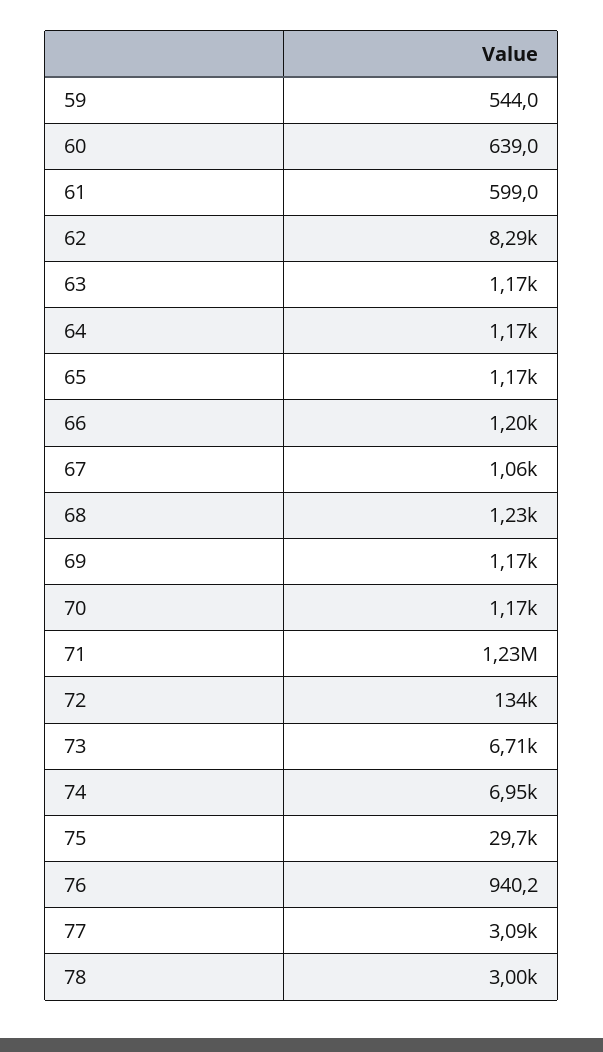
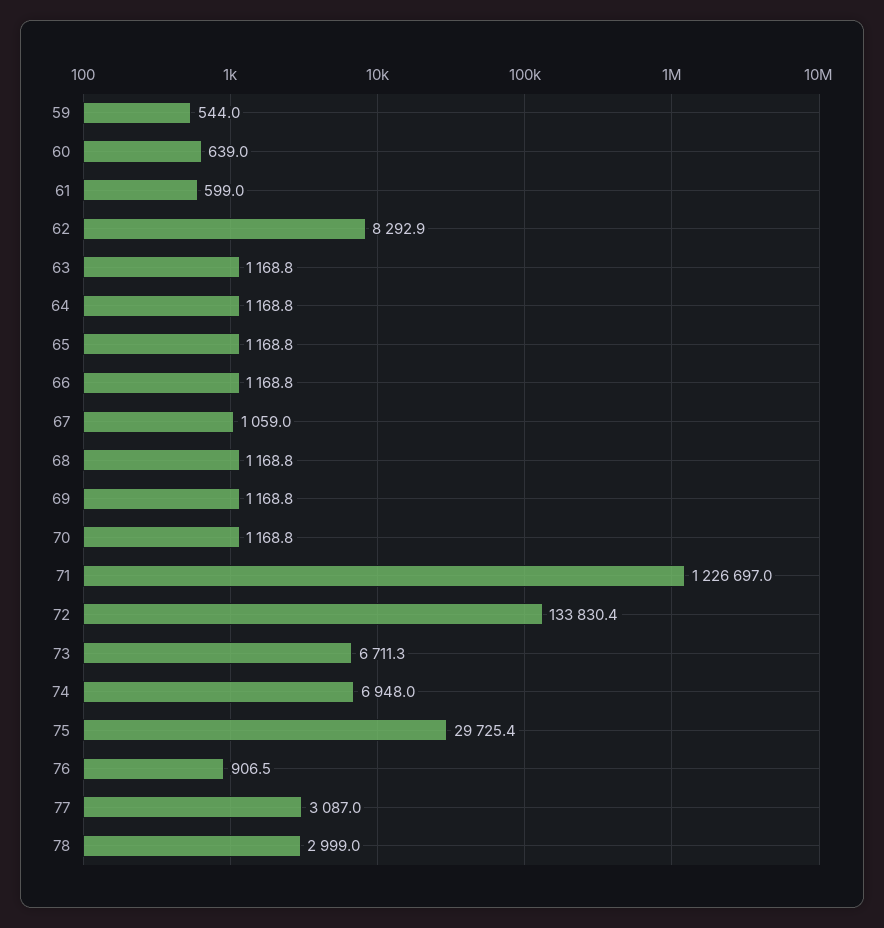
  {
    "59": 544,
    "60": 639,
    "61": 599,
    "62": 8292.9,
    "63": 1168.8,
    "64": 1168.8,
    "65": 1168.8,
-   "66": 1200,
+   "66": 1168.8,
    "67": 1059,
-   "68": 1230,
+   "68": 1168.8,
    "69": 1168.8,
    "70": 1168.8,
    "71": 1226697,
    "72": 133830.4,
    "73": 6711.3,
    "74": 6948,
    "75": 29725.4,
-   "76": 940.2,
+   "76": 906.5,
    "77": 3087,
    "78": 2999
  }

